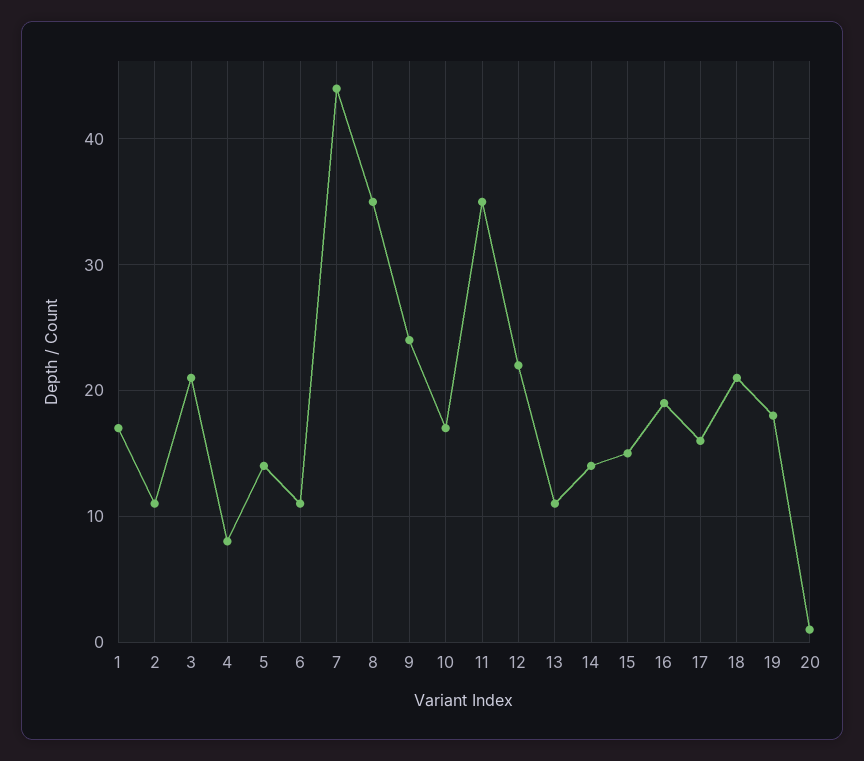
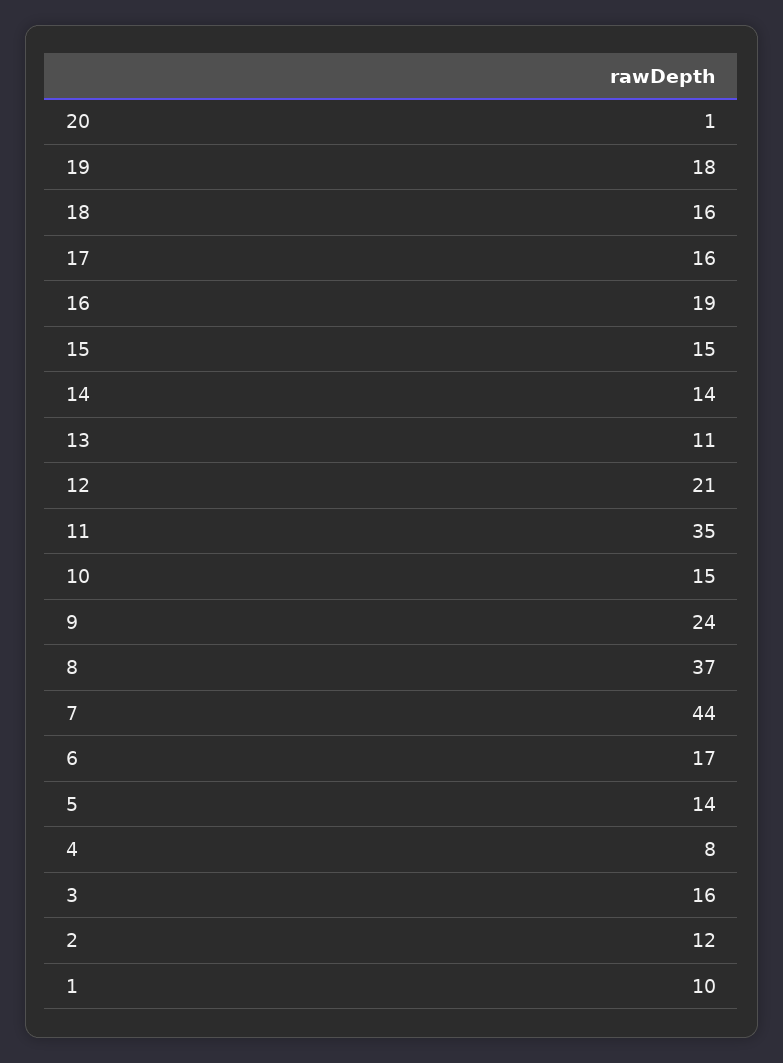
  {
-   "1": 17,
+   "1": 10,
-   "2": 11,
+   "2": 12,
-   "3": 21,
+   "3": 16,
    "4": 8,
    "5": 14,
-   "6": 11,
+   "6": 17,
    "7": 44,
-   "8": 35,
+   "8": 37,
    "9": 24,
-   "10": 17,
+   "10": 15,
    "11": 35,
-   "12": 22,
+   "12": 21,
    "13": 11,
    "14": 14,
    "15": 15,
    "16": 19,
    "17": 16,
-   "18": 21,
+   "18": 16,
    "19": 18,
    "20": 1
  }

